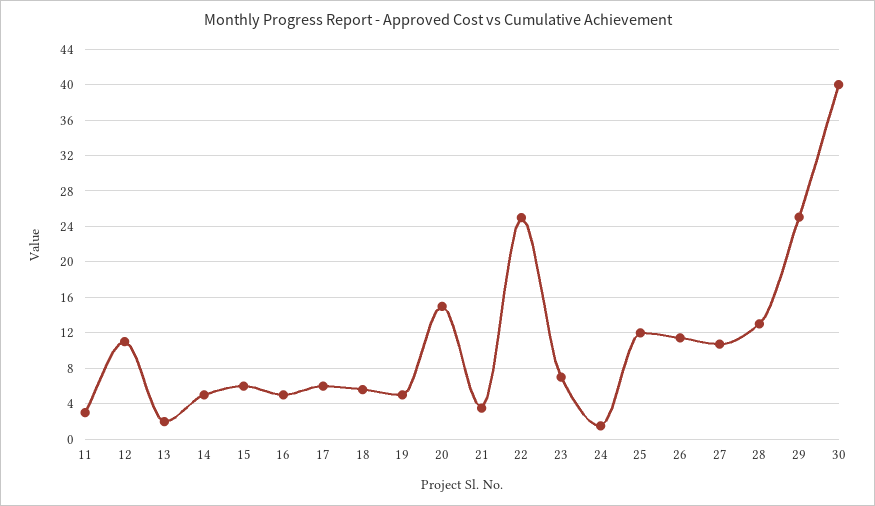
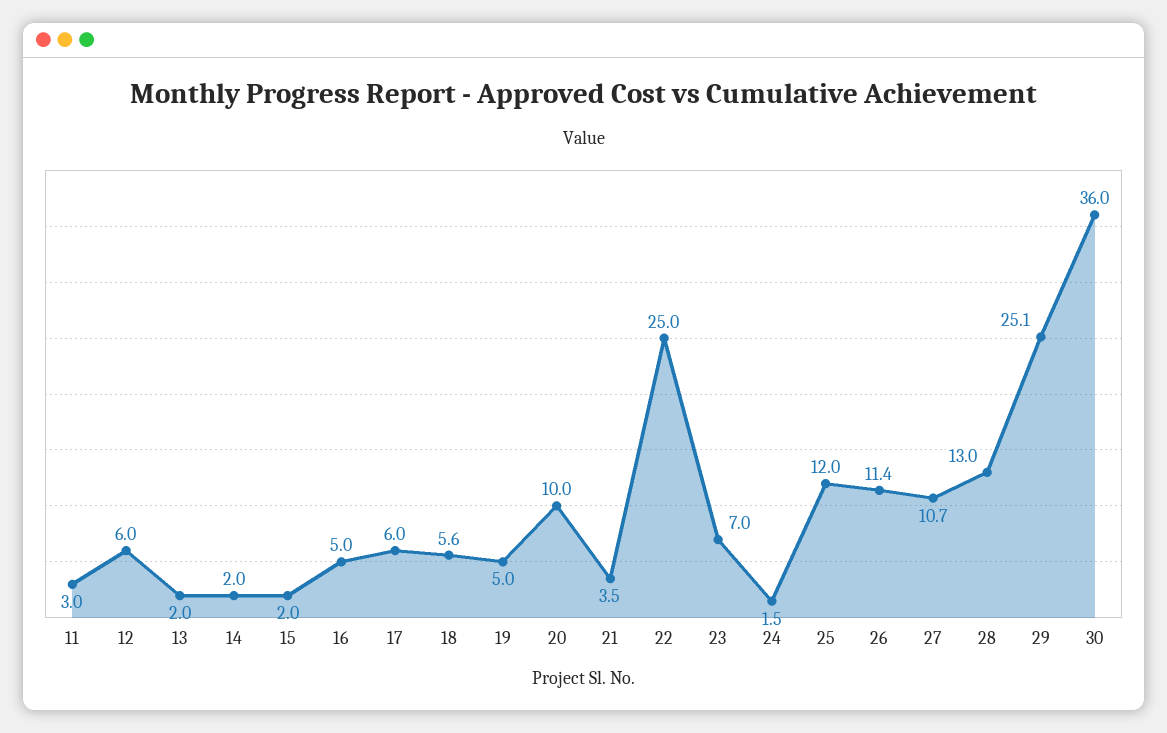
  {
    "11": 3,
-   "12": 11,
+   "12": 6,
    "13": 2,
-   "14": 5,
+   "14": 2,
-   "15": 6,
+   "15": 2,
    "16": 5,
    "17": 6,
    "18": 5.6,
    "19": 5,
-   "20": 15,
+   "20": 10,
    "21": 3.5,
    "22": 25,
    "23": 7,
    "24": 1.5,
    "25": 12,
    "26": 11.4,
    "27": 10.7,
    "28": 13,
    "29": 25.1,
-   "30": 40
+   "30": 36
  }

